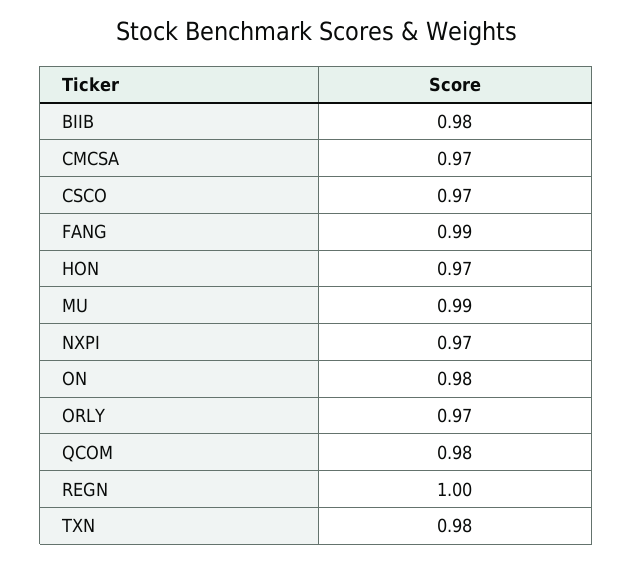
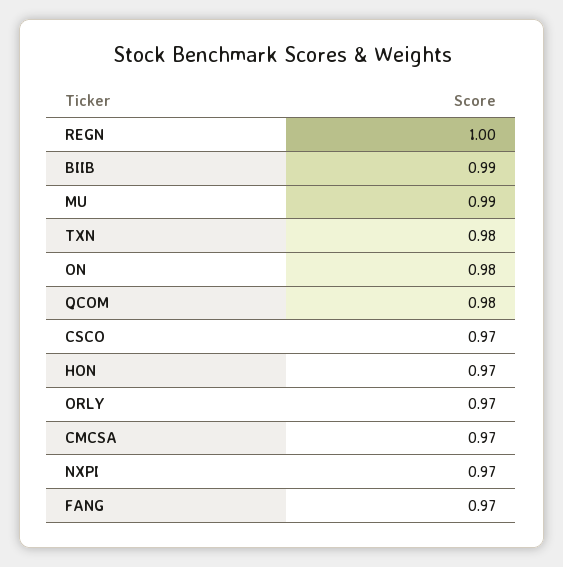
  {
-   "BIIB": 0.98,
+   "BIIB": 0.99,
    "CMCSA": 0.97,
    "CSCO": 0.97,
-   "FANG": 0.99,
+   "FANG": 0.97,
    "HON": 0.97,
    "MU": 0.99,
    "NXPI": 0.97,
    "ON": 0.98,
    "ORLY": 0.97,
    "QCOM": 0.98,
    "REGN": 1,
    "TXN": 0.98
  }

